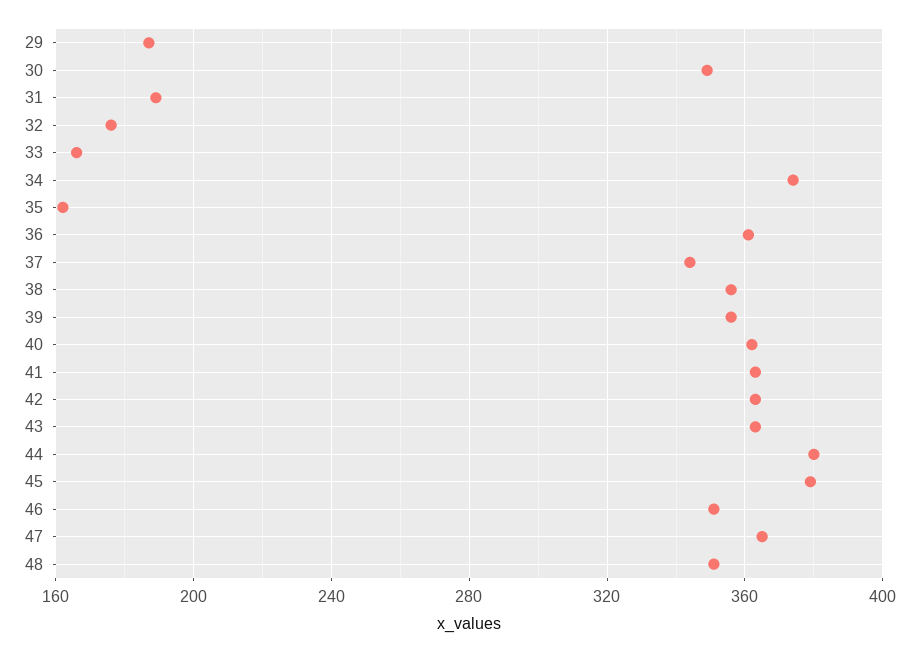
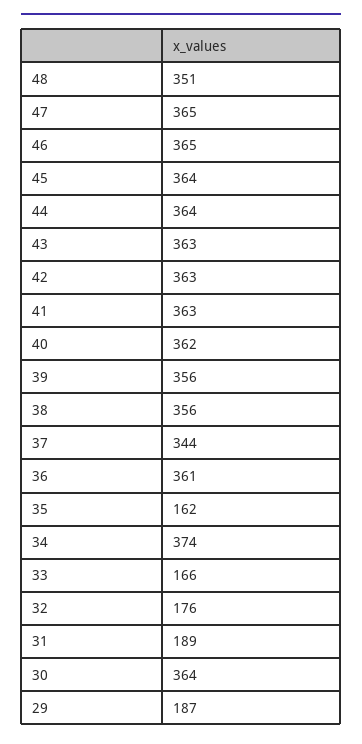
  {
    "29": 187,
-   "30": 350,
+   "30": 364,
    "31": 189,
    "32": 176,
    "33": 166,
    "34": 374,
    "35": 162,
    "36": 361,
    "37": 344,
    "38": 356,
    "39": 356,
    "40": 362,
    "41": 363,
    "42": 363,
    "43": 363,
-   "44": 380,
+   "44": 364,
-   "45": 380,
+   "45": 364,
-   "46": 350,
+   "46": 365,
    "47": 365,
    "48": 351
  }

